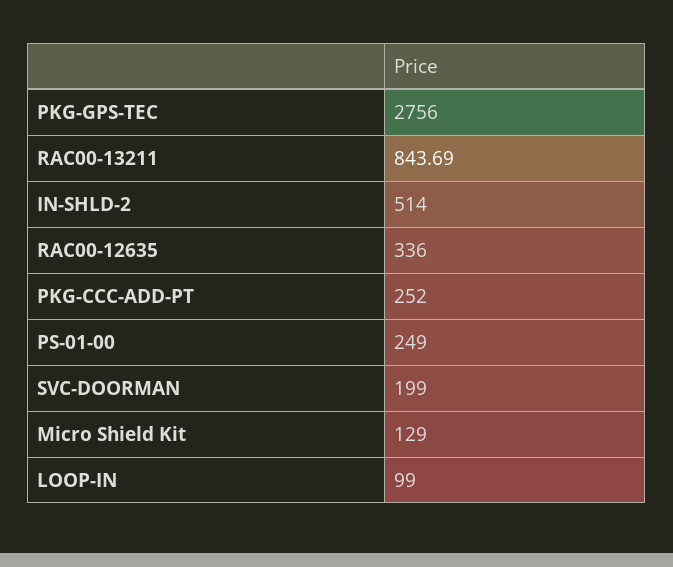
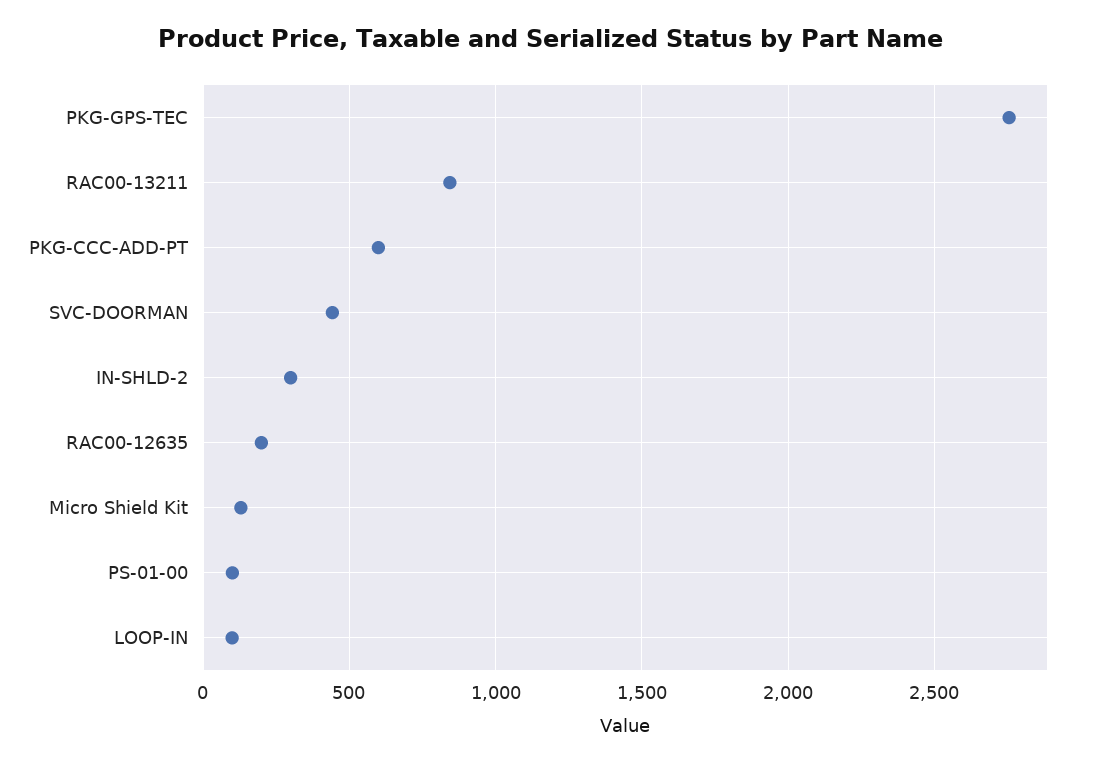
  {
    "PKG-GPS-TEC": 2756,
    "RAC00-13211": 843.69,
-   "IN-SHLD-2": 514,
+   "IN-SHLD-2": 300,
-   "RAC00-12635": 336,
+   "RAC00-12635": 200,
-   "PKG-CCC-ADD-PT": 252,
+   "PKG-CCC-ADD-PT": 600,
-   "PS-01-00": 249,
+   "PS-01-00": 100,
-   "SVC-DOORMAN": 199,
+   "SVC-DOORMAN": 450,
    "Micro Shield Kit": 129,
    "LOOP-IN": 99
  }

